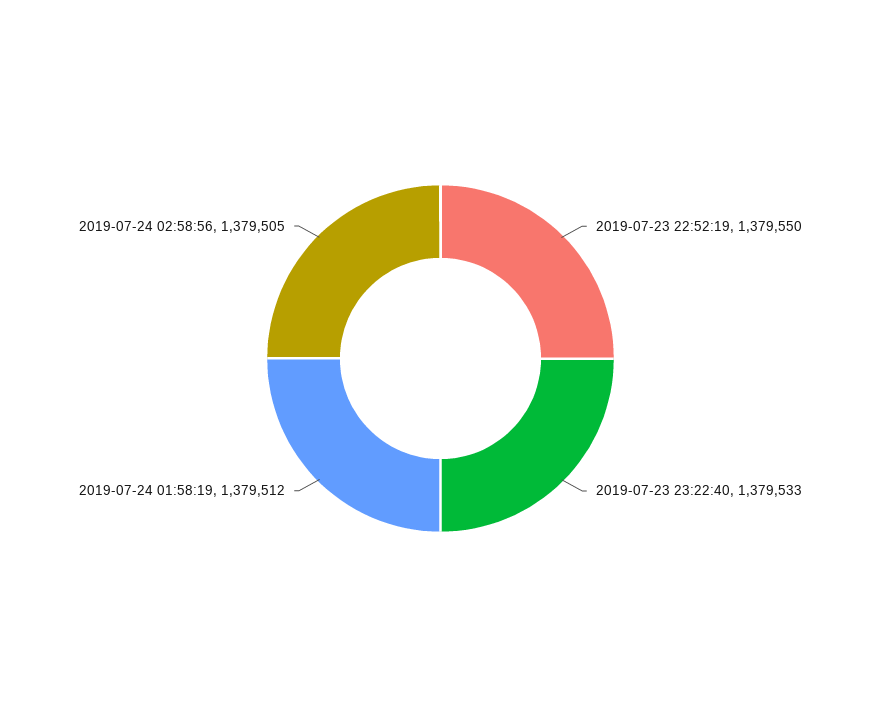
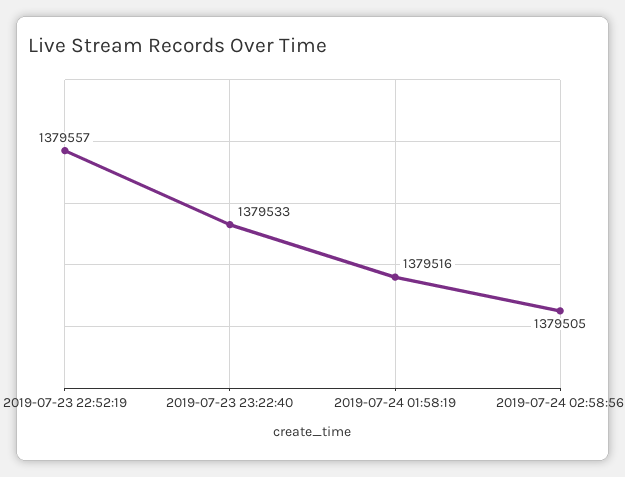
  {
-   "2019-07-23 22:52:19": 1379550,
+   "2019-07-23 22:52:19": 1379557,
    "2019-07-23 23:22:40": 1379533,
-   "2019-07-24 01:58:19": 1379512,
+   "2019-07-24 01:58:19": 1379516,
    "2019-07-24 02:58:56": 1379505
  }

